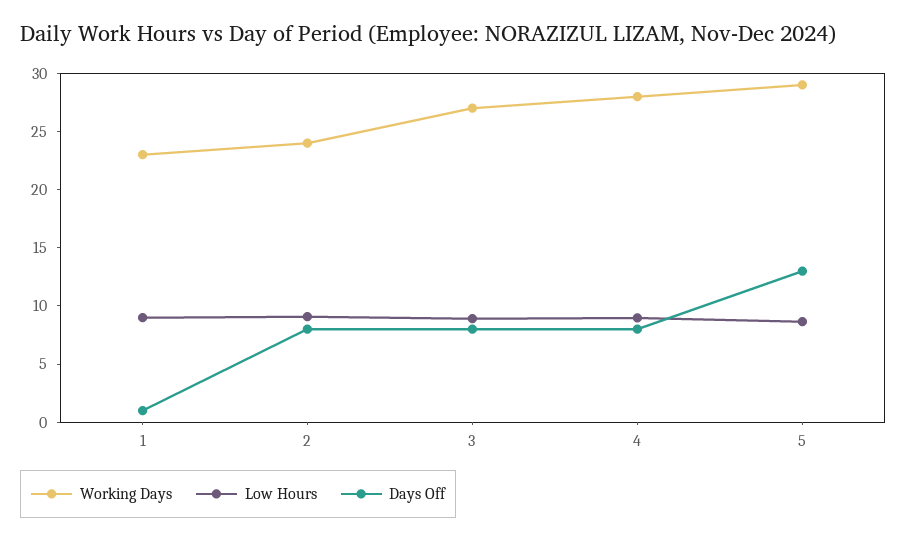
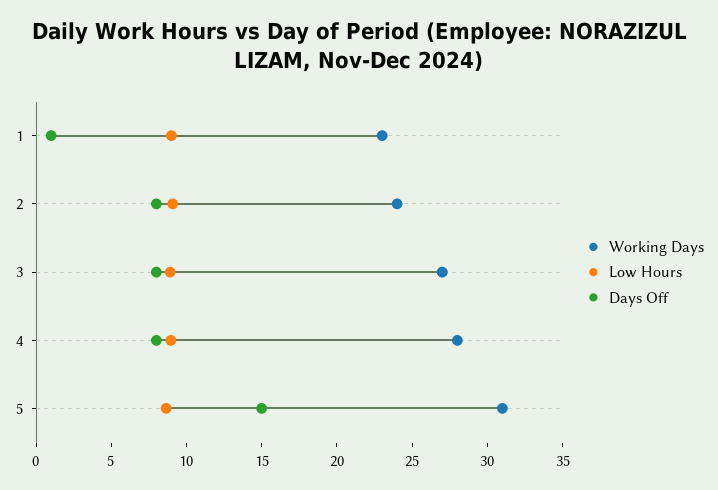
  {
    "Working Days": {
      "1": 23,
      "2": 24,
      "3": 27,
      "4": 28,
-     "5": 29
+     "5": 31
    },
    "Low Hours": {
      "1": 9,
      "2": 9,
      "3": 9,
      "4": 9,
      "5": 9
    },
    "Days Off": {
      "1": 1,
      "2": 8,
      "3": 8,
      "4": 8,
-     "5": 13
+     "5": 15
    }
  }

